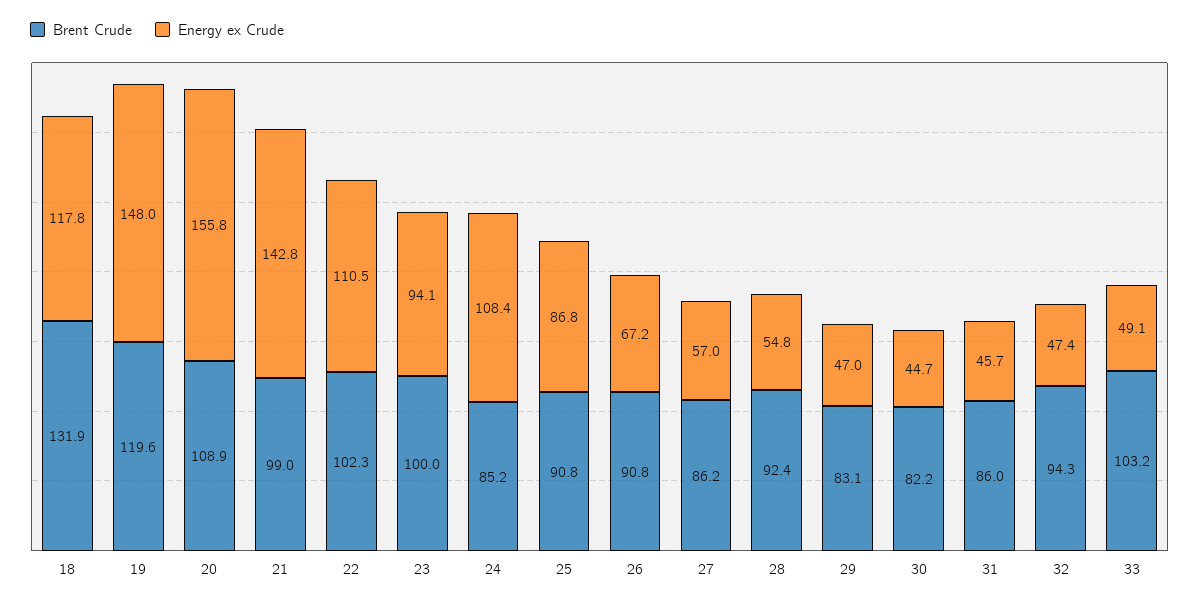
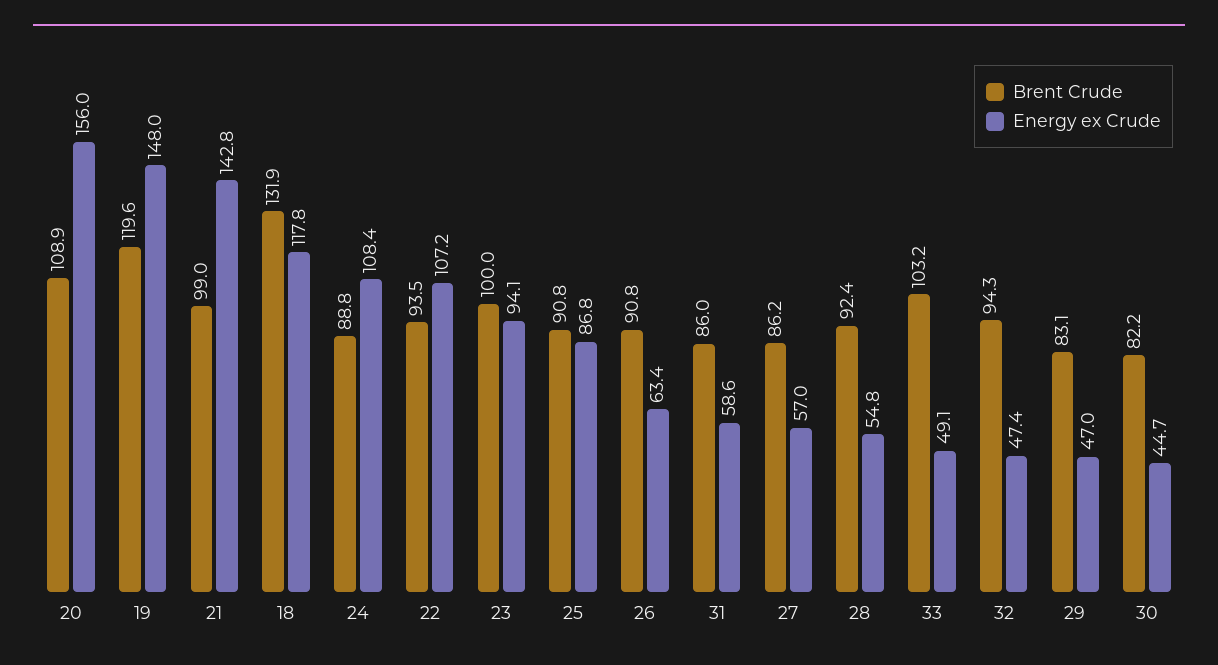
  {
    "Brent Crude": {
      "18": 131.9,
      "19": 119.6,
      "20": 108.9,
      "21": 99,
-     "22": 102.3,
+     "22": 93.5,
      "23": 100,
-     "24": 85.2,
+     "24": 88.8,
      "25": 90.8,
      "26": 90.8,
      "27": 86.2,
      "28": 92.4,
      "29": 83.1,
      "30": 82.2,
      "31": 86,
      "32": 94.3,
      "33": 103.2
    },
    "Energy ex Crude": {
      "18": 117.8,
      "19": 148,
-     "20": 155.8,
+     "20": 156,
      "21": 142.8,
-     "22": 110.5,
+     "22": 107.2,
      "23": 94.1,
      "24": 108.4,
      "25": 86.8,
-     "26": 67.2,
+     "26": 63.4,
      "27": 57,
      "28": 54.8,
      "29": 47,
      "30": 44.7,
-     "31": 45.7,
+     "31": 58.6,
      "32": 47.4,
      "33": 49.1
    }
  }

